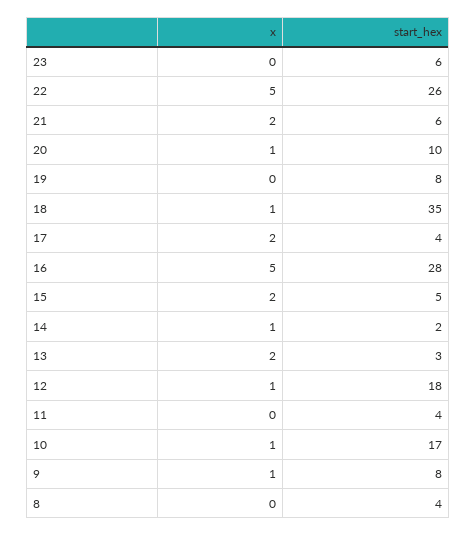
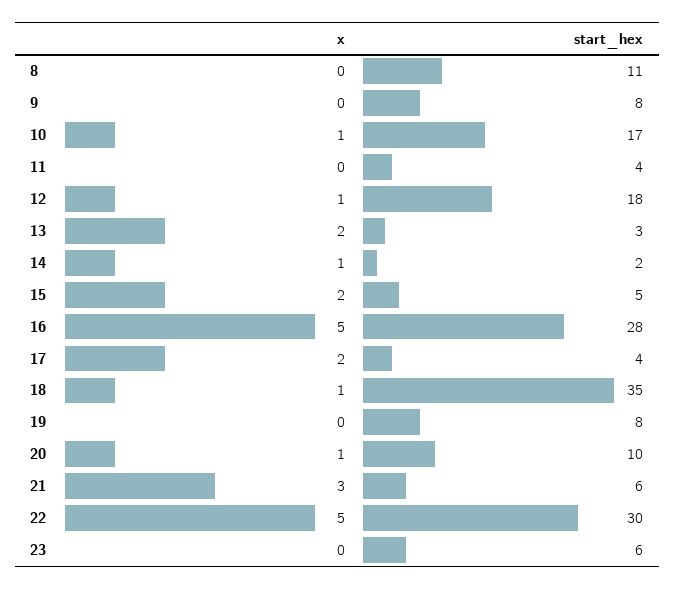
  {
    "x": {
      "23": 0,
      "22": 5,
-     "21": 2,
+     "21": 3,
      "20": 1,
      "19": 0,
      "18": 1,
      "17": 2,
      "16": 5,
      "15": 2,
      "14": 1,
      "13": 2,
      "12": 1,
      "11": 0,
      "10": 1,
-     "9": 1,
+     "9": 0,
      "8": 0
    },
    "start_hex": {
      "23": 6,
-     "22": 26,
+     "22": 30,
      "21": 6,
      "20": 10,
      "19": 8,
      "18": 35,
      "17": 4,
      "16": 28,
      "15": 5,
      "14": 2,
      "13": 3,
      "12": 18,
      "11": 4,
      "10": 17,
      "9": 8,
-     "8": 4
+     "8": 11
    }
  }

